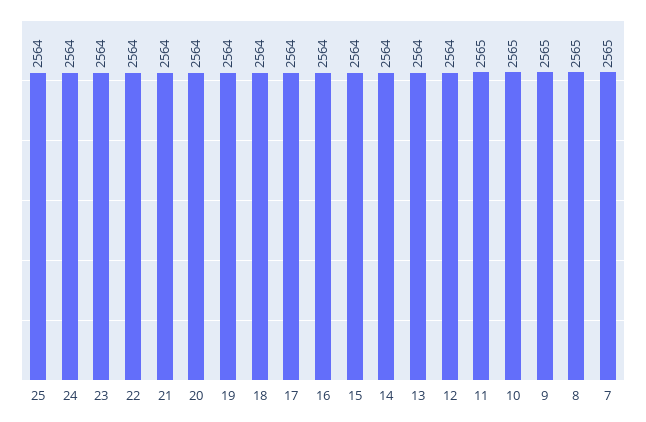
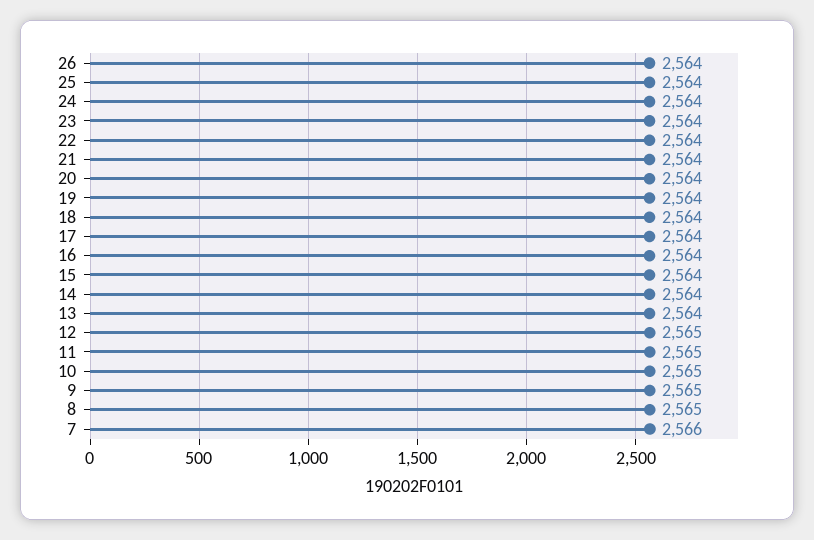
  {
    "25": 2564,
    "24": 2564,
    "23": 2564,
    "22": 2564,
    "21": 2564,
    "20": 2564,
    "19": 2564,
    "18": 2564,
    "17": 2564,
    "16": 2564,
    "15": 2564,
    "14": 2564,
    "13": 2564,
-   "12": 2564,
+   "12": 2565,
    "11": 2565,
    "10": 2565,
    "9": 2565,
    "8": 2565,
-   "7": 2565
+   "7": 2566,
+   "26": 2564
  }

